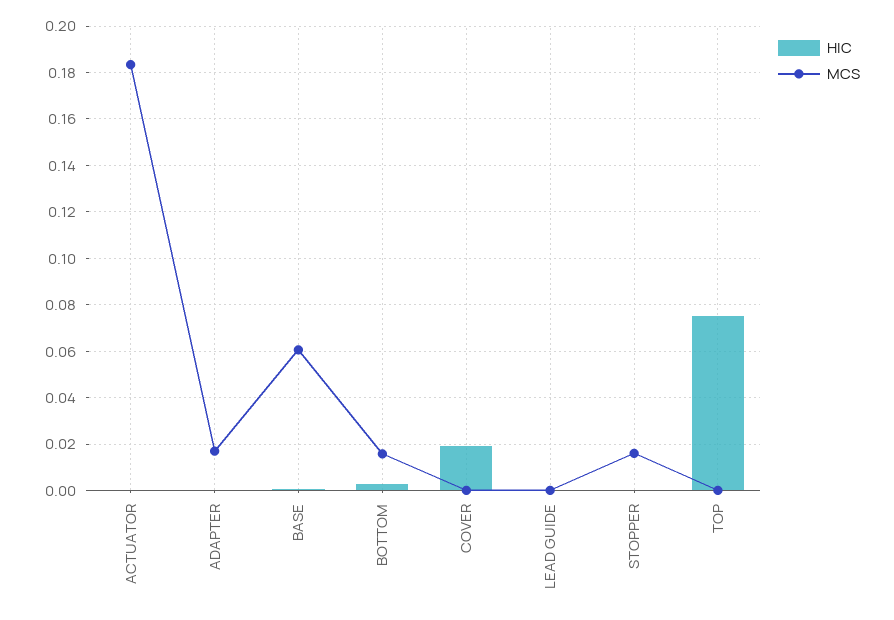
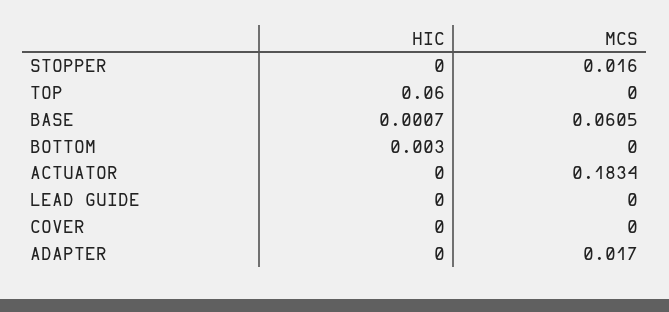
  {
    "HIC": {
      "ACTUATOR": 0,
      "ADAPTER": 0,
      "BASE": 0.0007,
      "BOTTOM": 0.003,
-     "COVER": 0.02,
+     "COVER": 0,
      "LEAD GUIDE": 0,
      "STOPPER": 0,
-     "TOP": 0.075
+     "TOP": 0.06
    },
    "MCS": {
      "ACTUATOR": 0.1834,
      "ADAPTER": 0.017,
      "BASE": 0.0605,
-     "BOTTOM": 0.015,
+     "BOTTOM": 0,
      "COVER": 0,
      "LEAD GUIDE": 0,
      "STOPPER": 0.016,
      "TOP": 0
    }
  }

